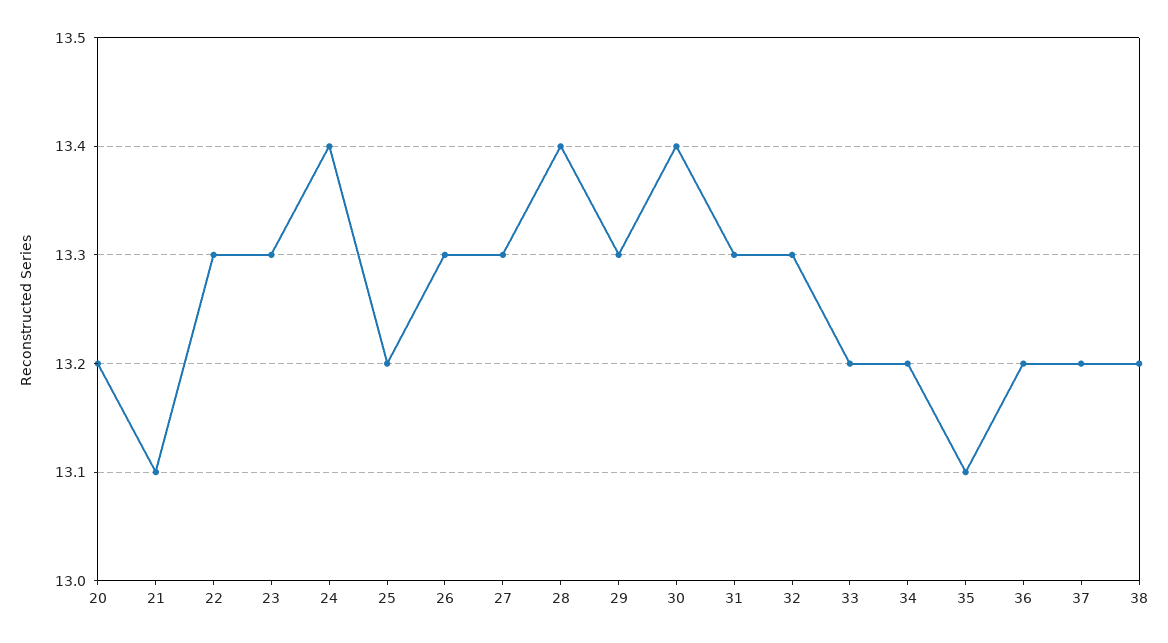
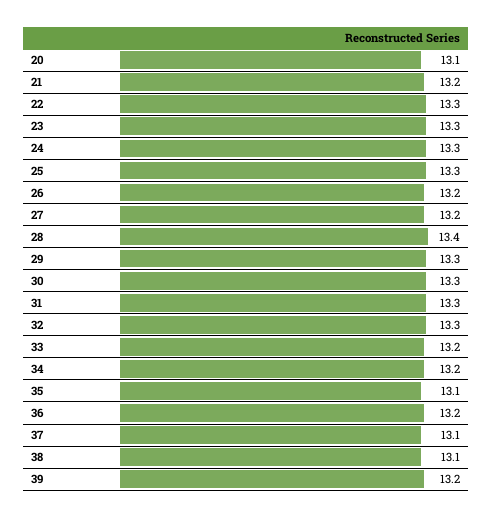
  {
-   "20": 13.2,
+   "20": 13.1,
-   "21": 13.1,
+   "21": 13.2,
    "22": 13.3,
    "23": 13.3,
-   "24": 13.4,
+   "24": 13.3,
-   "25": 13.2,
+   "25": 13.3,
-   "26": 13.3,
+   "26": 13.2,
-   "27": 13.3,
+   "27": 13.2,
    "28": 13.4,
    "29": 13.3,
-   "30": 13.4,
+   "30": 13.3,
    "31": 13.3,
    "32": 13.3,
    "33": 13.2,
    "34": 13.2,
    "35": 13.1,
    "36": 13.2,
-   "37": 13.2,
+   "37": 13.1,
-   "38": 13.2
+   "38": 13.1,
+   "39": 13.2
  }

